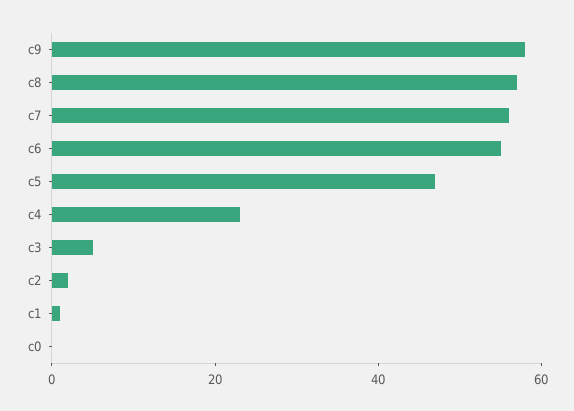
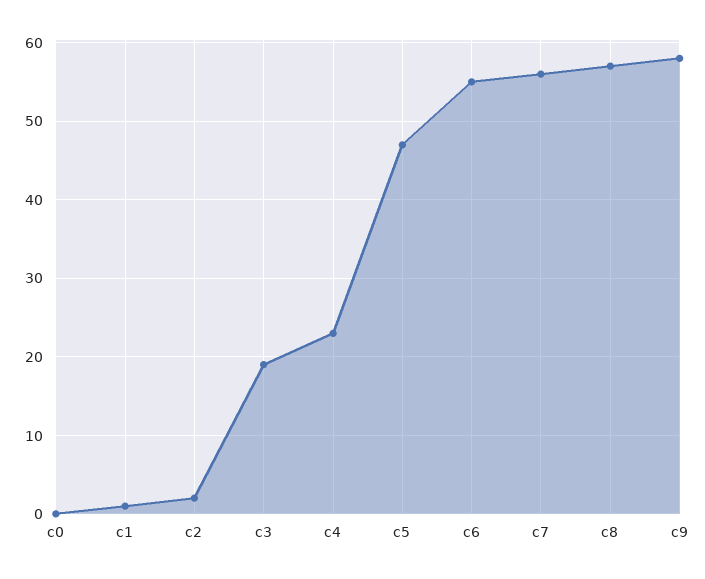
  {
    "c9": 58,
    "c8": 57,
    "c7": 56,
    "c6": 55,
    "c5": 47,
    "c4": 23,
-   "c3": 5,
+   "c3": 19,
    "c2": 2,
    "c1": 1,
    "c0": 0
  }

